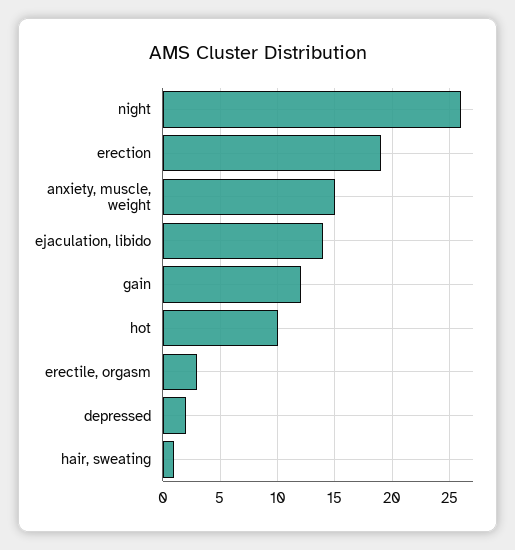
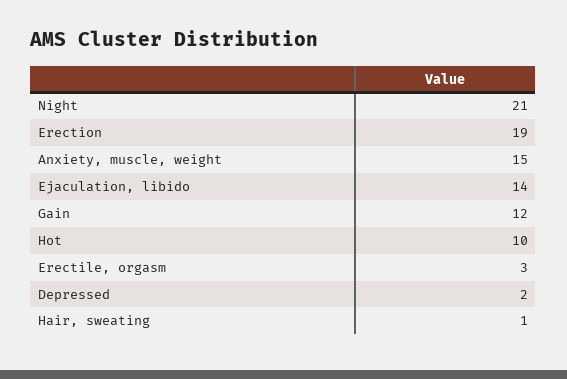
  {
-   "night": 26,
+   "night": 21,
    "erection": 19,
    "anxiety, muscle, weight": 15,
    "ejaculation, libido": 14,
    "gain": 12,
    "hot": 10,
    "erectile, orgasm": 3,
    "depressed": 2,
    "hair, sweating": 1
  }

